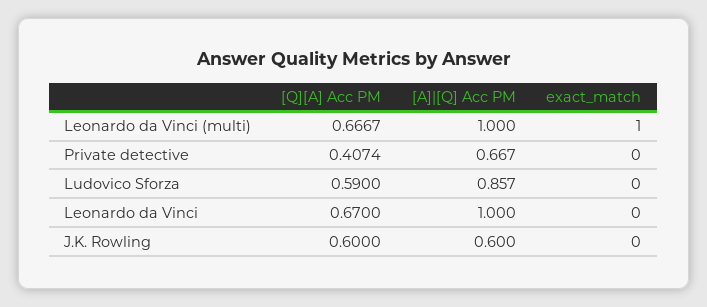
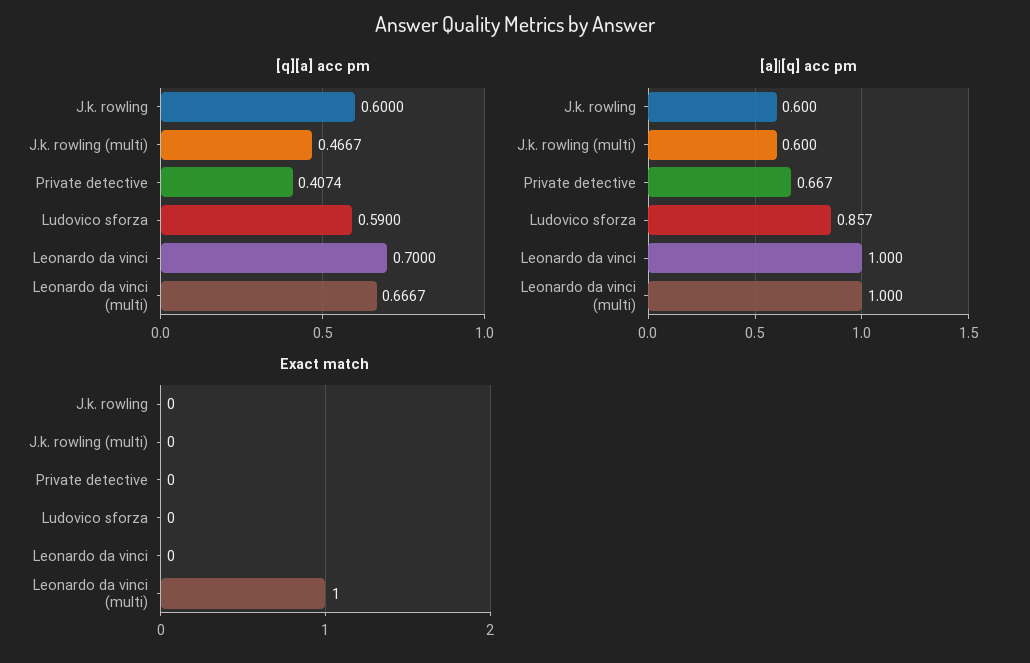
  {
    "[Q][A] Acc PM": {
      "Leonardo da Vinci (multi)": 0.6667,
      "Private detective": 0.4074,
      "Ludovico Sforza": 0.59,
-     "Leonardo da Vinci": 0.67,
+     "Leonardo da Vinci": 0.7,
-     "J.K. Rowling": 0.6
+     "J.K. Rowling": 0.6,
+     "J.k. rowling (multi)": 0.4667
    },
    "[A]|[Q] Acc PM": {
      "Leonardo da Vinci (multi)": 1,
      "Private detective": 0.667,
      "Ludovico Sforza": 0.857,
      "Leonardo da Vinci": 1,
-     "J.K. Rowling": 0.6
+     "J.K. Rowling": 0.6,
+     "J.k. rowling (multi)": 0.6
    },
    "exact_match": {
      "Leonardo da Vinci (multi)": 1,
      "Private detective": 0,
      "Ludovico Sforza": 0,
      "Leonardo da Vinci": 0,
-     "J.K. Rowling": 0
+     "J.K. Rowling": 0,
+     "J.k. rowling (multi)": 0
    }
  }

